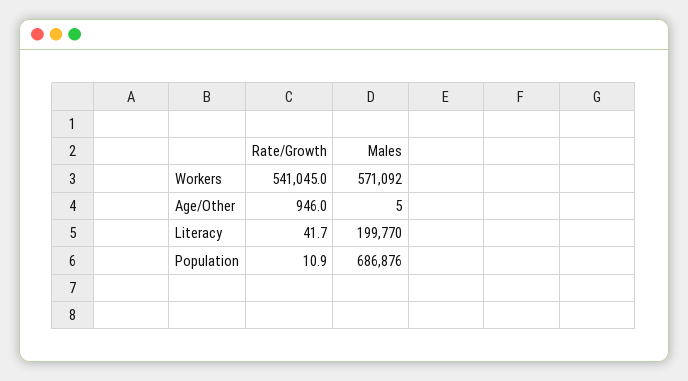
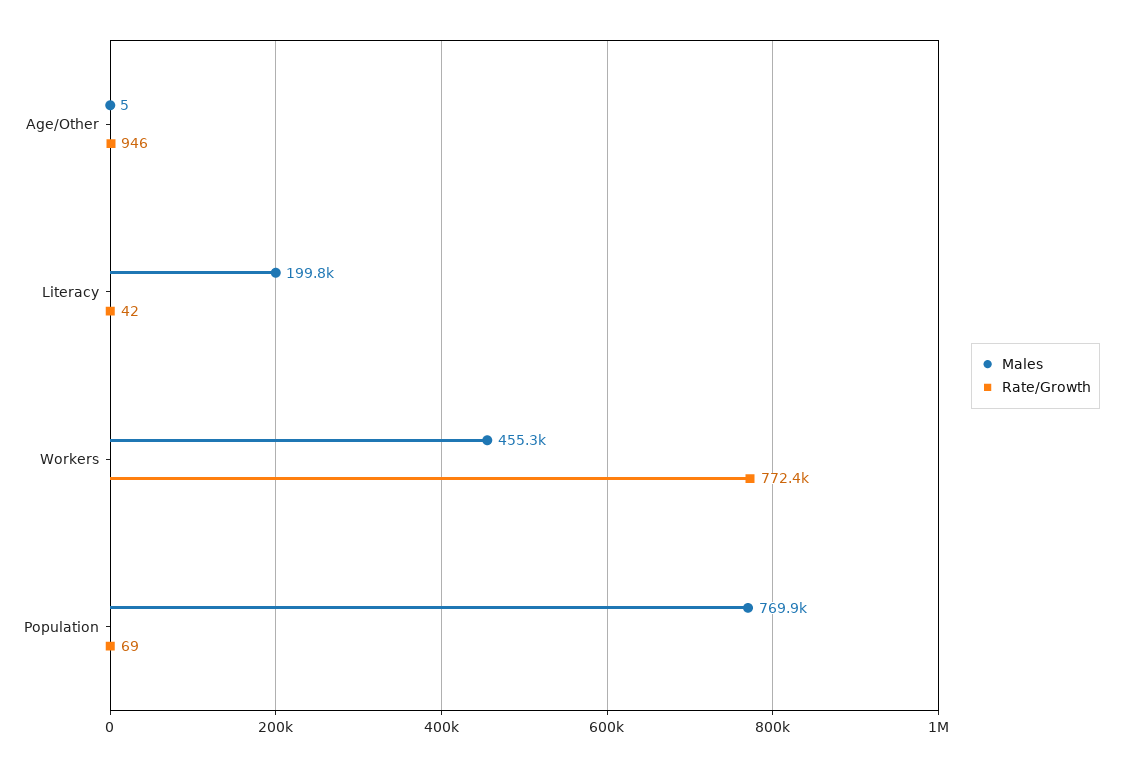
  {
    "Rate/Growth": {
-     "Workers": 541045,
+     "Workers": 772400,
      "Age/Other": 946,
      "Literacy": 41.7,
-     "Population": 10.9
+     "Population": 69
    },
    "Males": {
-     "Workers": 571092,
+     "Workers": 455300,
      "Age/Other": 5,
      "Literacy": 199770,
-     "Population": 686876
+     "Population": 769900
    }
  }

